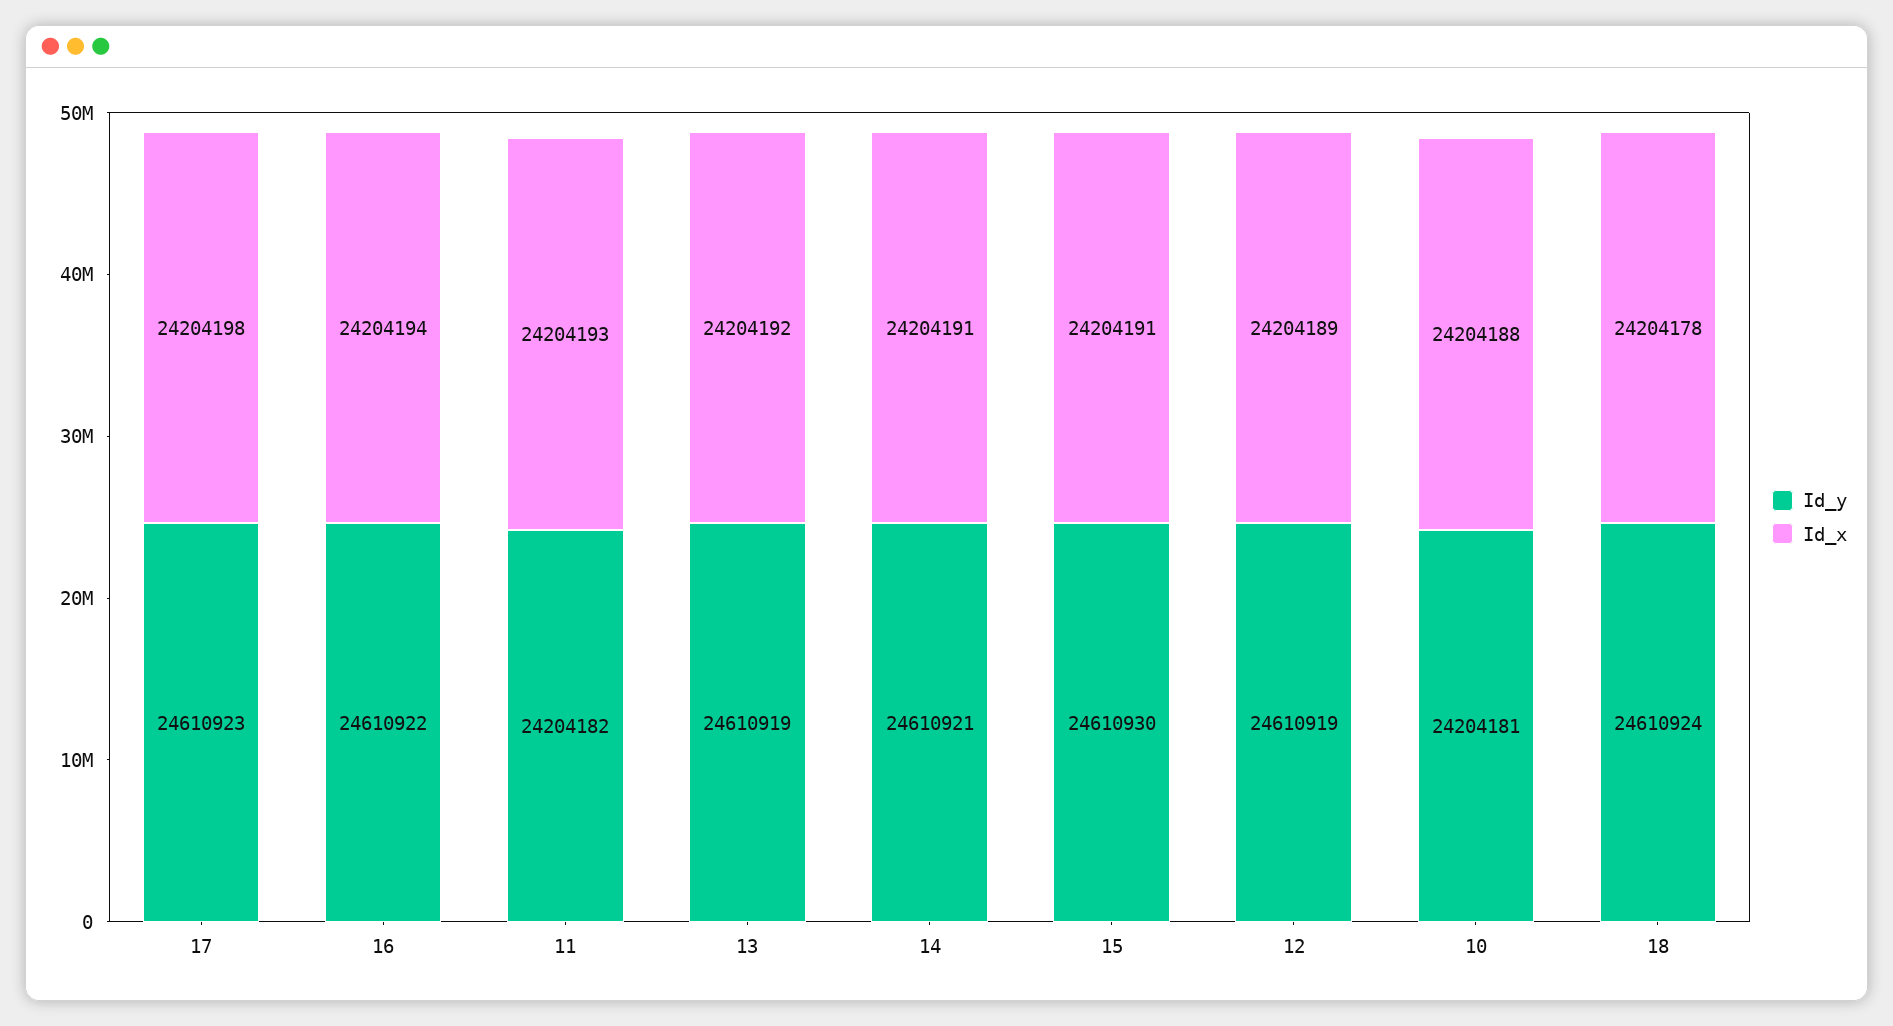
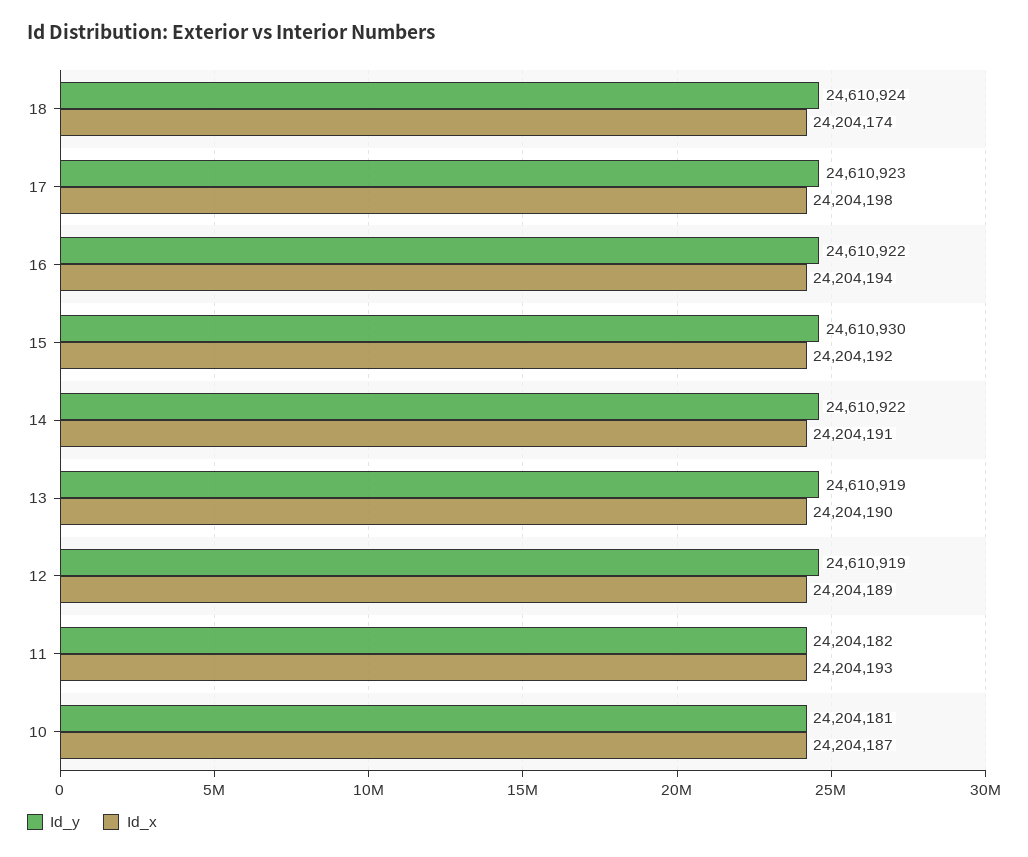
  {
    "Id_y": {
      "17": 24610923,
      "16": 24610922,
      "11": 24204182,
      "13": 24610919,
-     "14": 24610921,
+     "14": 24610922,
      "15": 24610930,
      "12": 24610919,
      "10": 24204181,
      "18": 24610924
    },
    "Id_x": {
      "17": 24204198,
      "16": 24204194,
      "11": 24204193,
-     "13": 24204192,
+     "13": 24204190,
      "14": 24204191,
-     "15": 24204191,
+     "15": 24204192,
      "12": 24204189,
-     "10": 24204188,
+     "10": 24204187,
-     "18": 24204178
+     "18": 24204174
    }
  }

